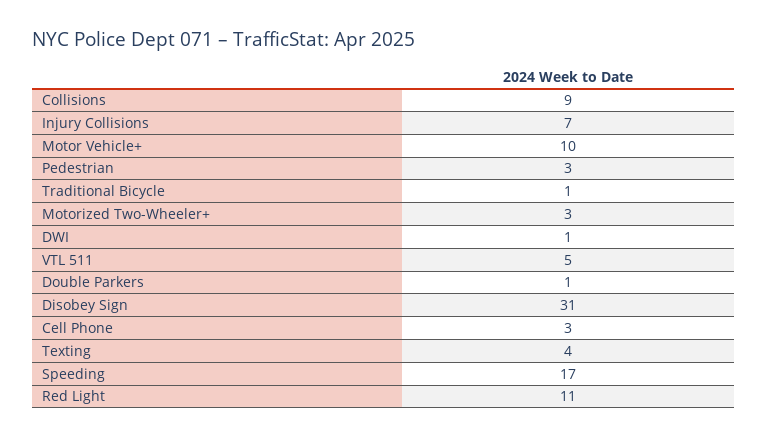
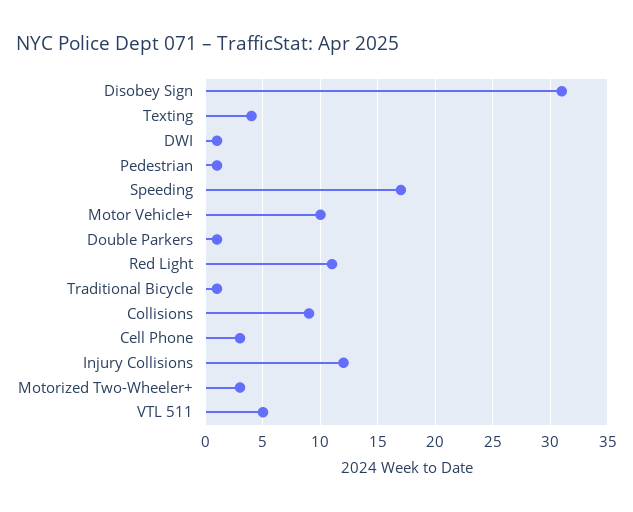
  {
    "Collisions": 9,
-   "Injury Collisions": 7,
+   "Injury Collisions": 12,
    "Motor Vehicle+": 10,
-   "Pedestrian": 3,
+   "Pedestrian": 1,
    "Traditional Bicycle": 1,
    "Motorized Two-Wheeler+": 3,
    "DWI": 1,
    "VTL 511": 5,
    "Double Parkers": 1,
    "Disobey Sign": 31,
    "Cell Phone": 3,
    "Texting": 4,
    "Speeding": 17,
    "Red Light": 11
  }

